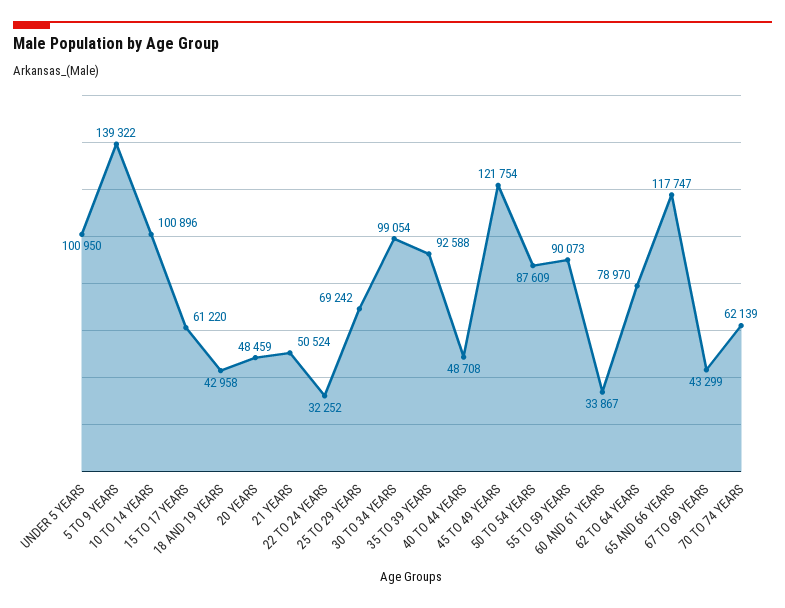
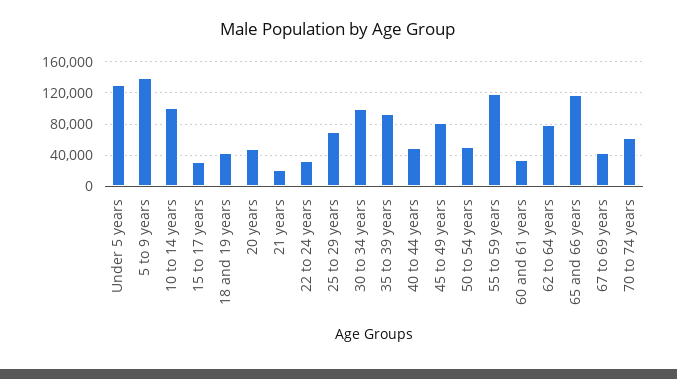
  {
-   "UNDER 5 YEARS": 100950,
+   "UNDER 5 YEARS": 130000,
    "5 TO 9 YEARS": 139322,
    "10 TO 14 YEARS": 100896,
-   "15 TO 17 YEARS": 61220,
+   "15 TO 17 YEARS": 30000,
    "18 AND 19 YEARS": 42958,
    "20 YEARS": 48459,
-   "21 YEARS": 50524,
+   "21 YEARS": 20000,
    "22 TO 24 YEARS": 32252,
    "25 TO 29 YEARS": 69242,
    "30 TO 34 YEARS": 99054,
    "35 TO 39 YEARS": 92588,
    "40 TO 44 YEARS": 48708,
-   "45 TO 49 YEARS": 121754,
+   "45 TO 49 YEARS": 80000,
-   "50 TO 54 YEARS": 87609,
+   "50 TO 54 YEARS": 50000,
-   "55 TO 59 YEARS": 90073,
+   "55 TO 59 YEARS": 120000,
    "60 AND 61 YEARS": 33867,
    "62 TO 64 YEARS": 78970,
    "65 AND 66 YEARS": 117747,
    "67 TO 69 YEARS": 43299,
    "70 TO 74 YEARS": 62139
  }

